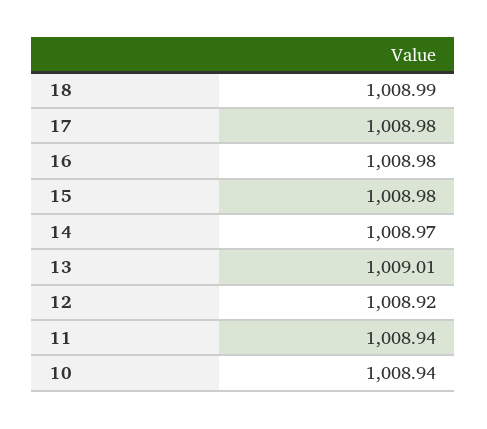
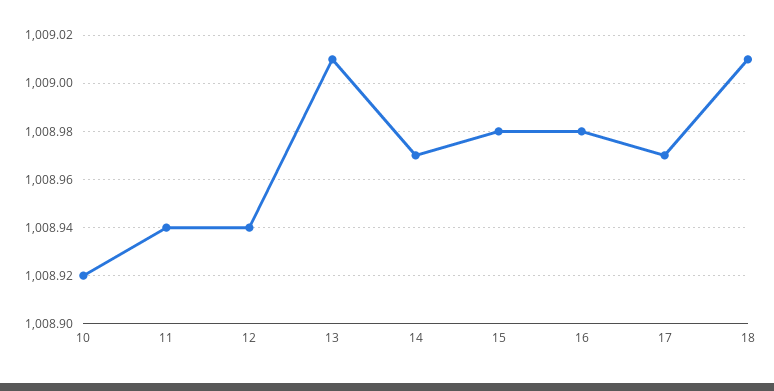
  {
-   "18": 1008.99,
+   "18": 1009.01,
-   "17": 1008.98,
+   "17": 1008.97,
    "16": 1008.98,
    "15": 1008.98,
    "14": 1008.97,
    "13": 1009.01,
-   "12": 1008.92,
+   "12": 1008.94,
    "11": 1008.94,
-   "10": 1008.94
+   "10": 1008.92
  }

